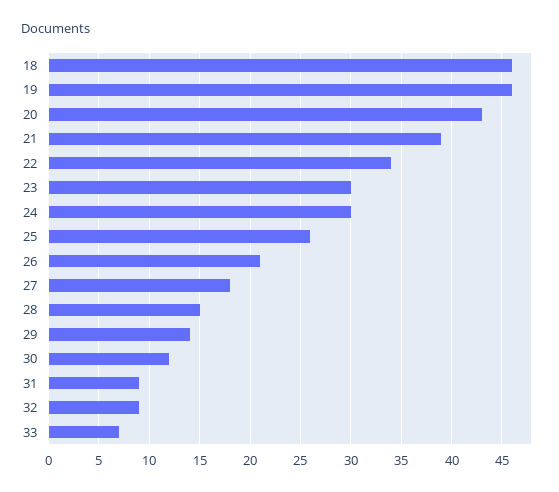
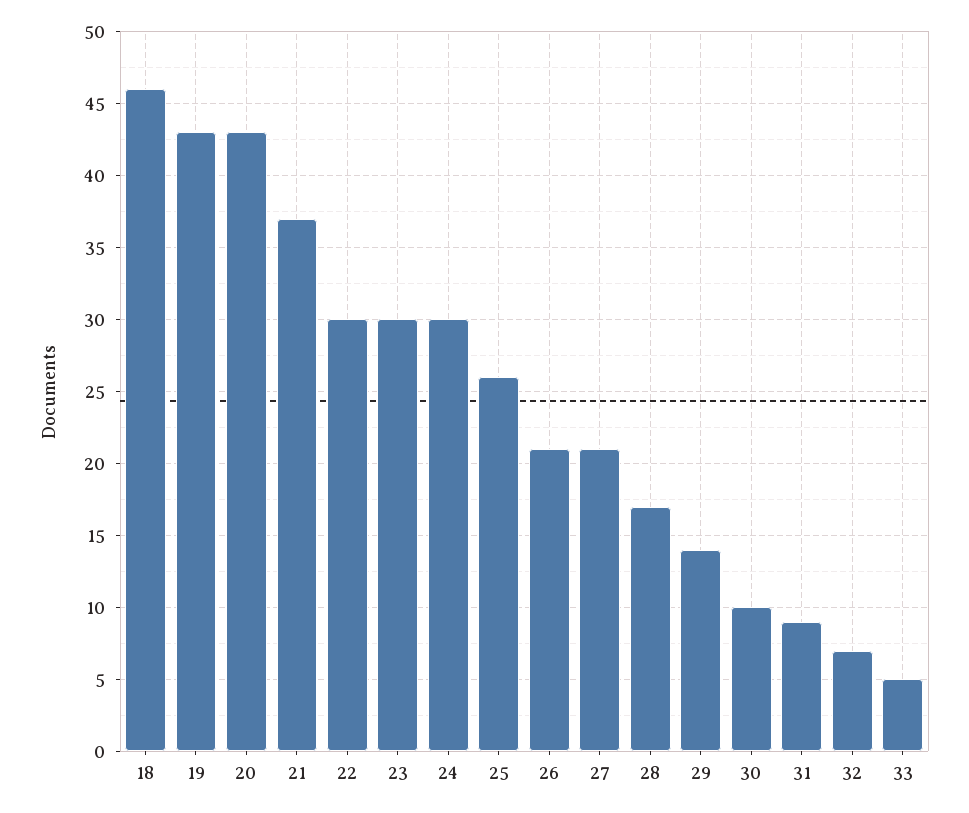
  {
    "18": 46,
-   "19": 46,
+   "19": 43,
    "20": 43,
-   "21": 39,
+   "21": 37,
-   "22": 34,
+   "22": 30,
    "23": 30,
    "24": 30,
    "25": 26,
    "26": 21,
-   "27": 18,
+   "27": 21,
-   "28": 15,
+   "28": 17,
    "29": 14,
-   "30": 12,
+   "30": 10,
    "31": 9,
-   "32": 9,
+   "32": 7,
-   "33": 7
+   "33": 5
  }

